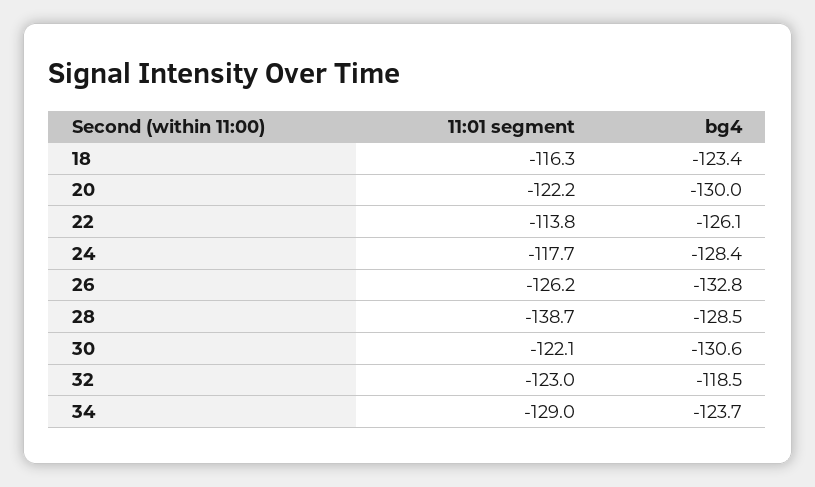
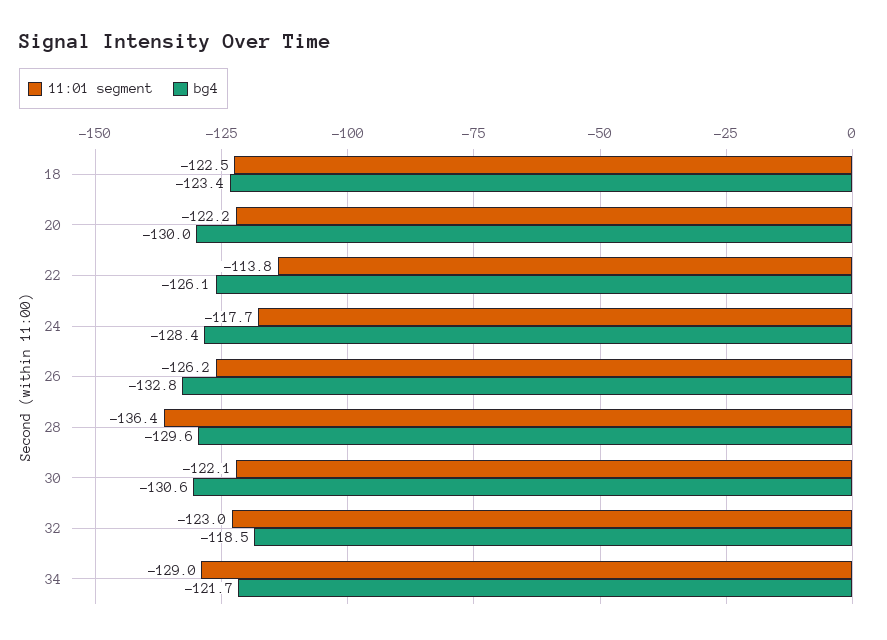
  {
    "11:01 segment": {
-     "18": -116.3,
+     "18": -122.5,
      "20": -122.2,
      "22": -113.8,
      "24": -117.7,
      "26": -126.2,
-     "28": -138.7,
+     "28": -136.4,
      "30": -122.1,
      "32": -123,
      "34": -129
    },
    "bg4": {
      "18": -123.4,
      "20": -130,
      "22": -126.1,
      "24": -128.4,
      "26": -132.8,
-     "28": -128.5,
+     "28": -129.6,
      "30": -130.6,
      "32": -118.5,
-     "34": -123.7
+     "34": -121.7
    }
  }

